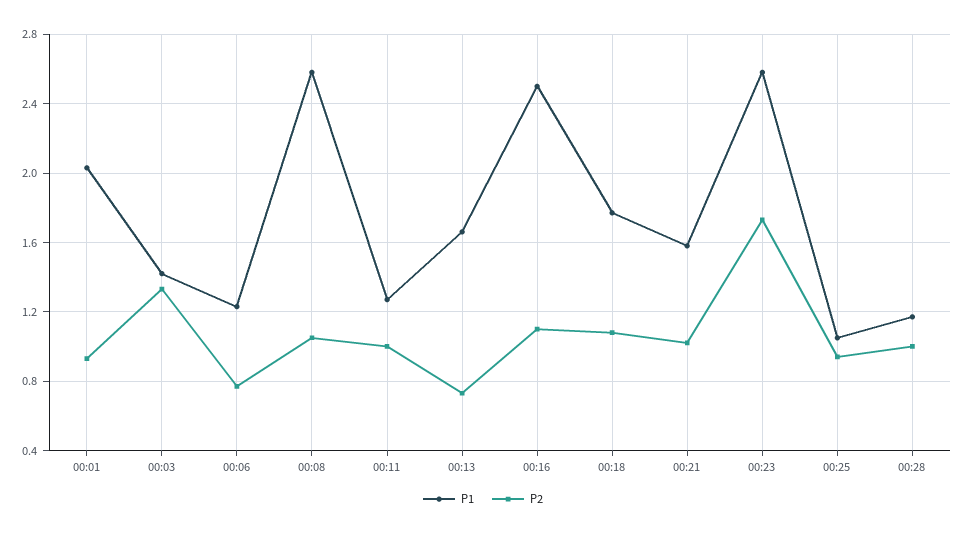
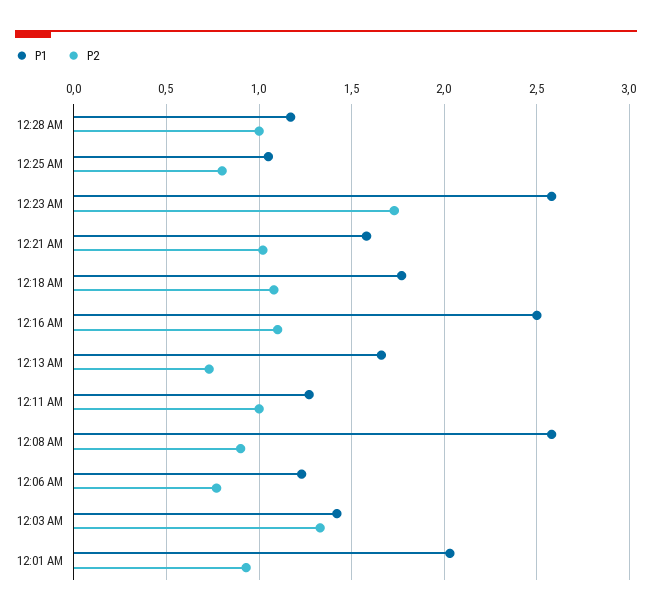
  {
    "P1": {
      "00:01": 2.05,
      "00:03": 1.4,
      "00:06": 1.25,
      "00:08": 2.6,
      "00:11": 1.25,
      "00:13": 1.65,
      "00:16": 2.5,
      "00:18": 1.75,
      "00:21": 1.6,
      "00:23": 2.6,
      "00:25": 1.05,
      "00:28": 1.15
    },
    "P2": {
      "00:01": 0.95,
      "00:03": 1.35,
      "00:06": 0.75,
-     "00:08": 1.05,
+     "00:08": 0.9,
      "00:11": 1,
      "00:13": 0.75,
      "00:16": 1.1,
      "00:18": 1.1,
      "00:21": 1,
      "00:23": 1.75,
-     "00:25": 0.95,
+     "00:25": 0.8,
      "00:28": 1
    }
  }

